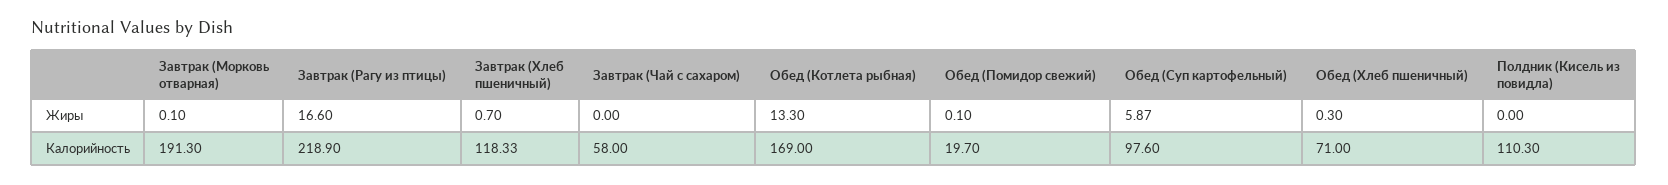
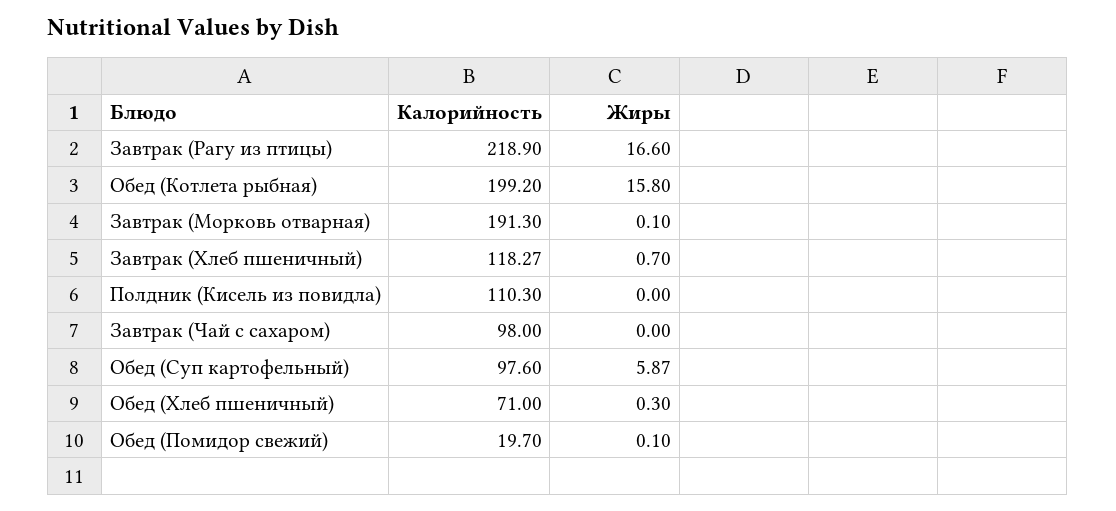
  {
    "Завтрак (Морковь отварная)": {
      "Жиры": 0.1,
      "Калорийность": 191.3
    },
    "Завтрак (Рагу из птицы)": {
      "Жиры": 16.6,
      "Калорийность": 218.9
    },
    "Завтрак (Хлеб пшеничный)": {
      "Жиры": 0.7,
-     "Калорийность": 118.33
+     "Калорийность": 118.27
    },
    "Завтрак (Чай с сахаром)": {
      "Жиры": 0,
-     "Калорийность": 58
+     "Калорийность": 98
    },
    "Обед (Котлета рыбная)": {
-     "Жиры": 13.3,
+     "Жиры": 15.8,
-     "Калорийность": 169
+     "Калорийность": 199.2
    },
    "Обед (Помидор свежий)": {
      "Жиры": 0.1,
      "Калорийность": 19.7
    },
    "Обед (Суп картофельный)": {
      "Жиры": 5.87,
      "Калорийность": 97.6
    },
    "Обед (Хлеб пшеничный)": {
      "Жиры": 0.3,
      "Калорийность": 71
    },
    "Полдник (Кисель из повидла)": {
      "Жиры": 0,
      "Калорийность": 110.3
    }
  }

